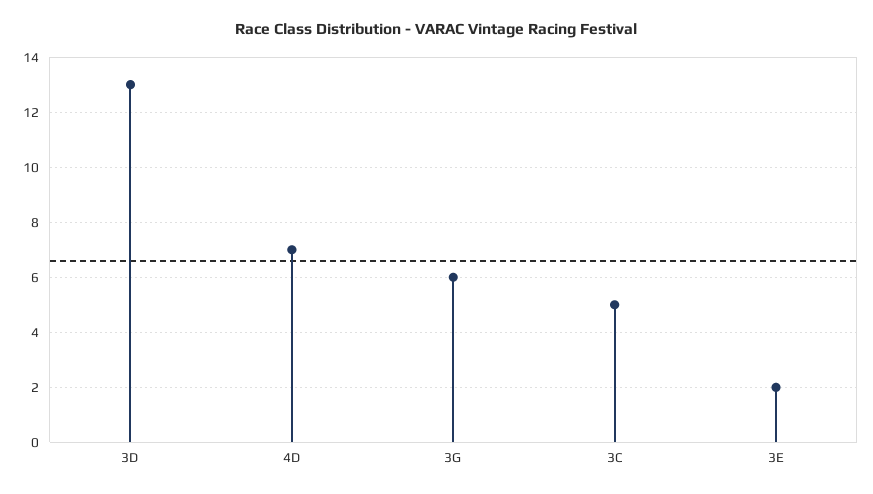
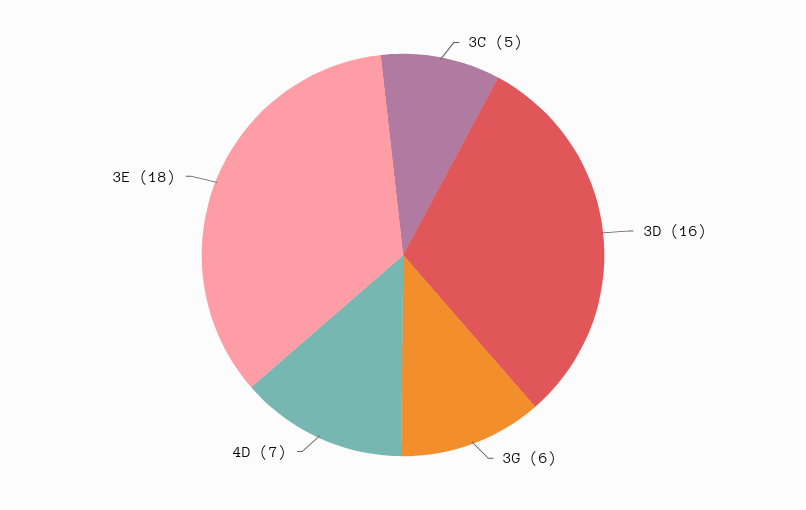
  {
-   "3D": 13,
+   "3D": 16,
    "4D": 7,
    "3G": 6,
    "3C": 5,
-   "3E": 2
+   "3E": 18
  }

